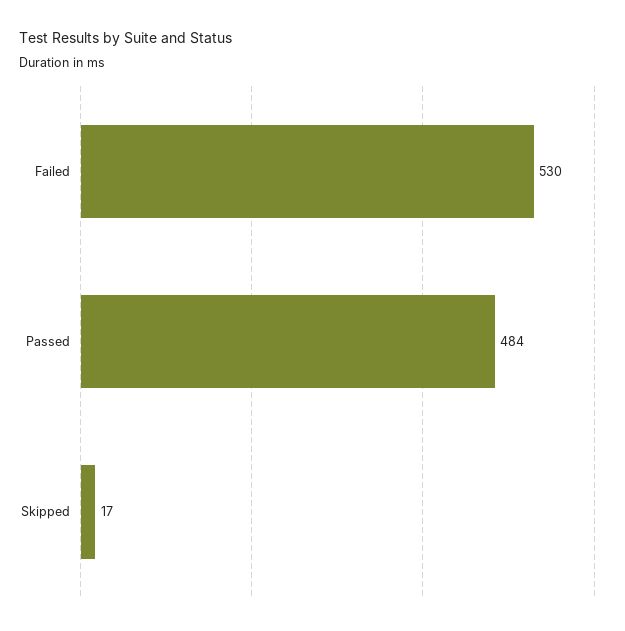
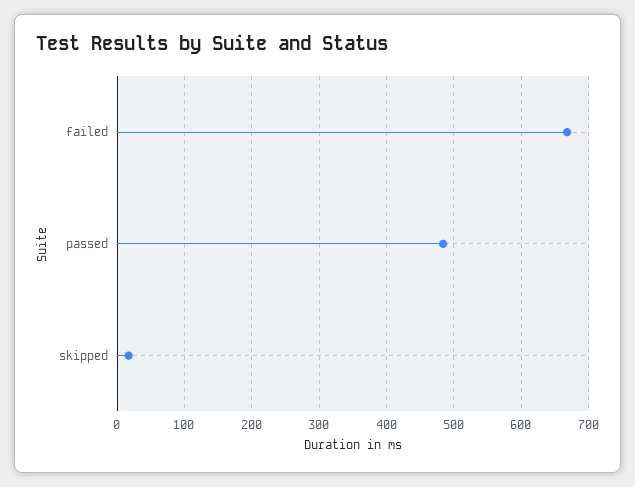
  {
-   "Failed": 530,
+   "Failed": 670,
    "Passed": 484,
    "Skipped": 17
  }

